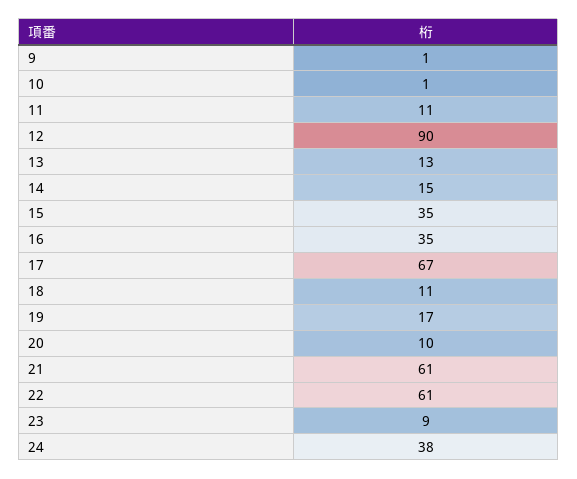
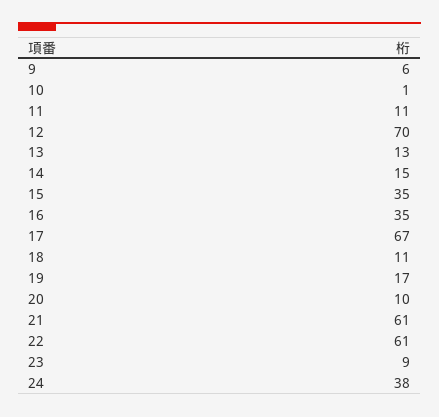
  {
-   "9": 1,
+   "9": 6,
    "10": 1,
    "11": 11,
-   "12": 90,
+   "12": 70,
    "13": 13,
    "14": 15,
    "15": 35,
    "16": 35,
    "17": 67,
    "18": 11,
    "19": 17,
    "20": 10,
    "21": 61,
    "22": 61,
    "23": 9,
    "24": 38
  }

